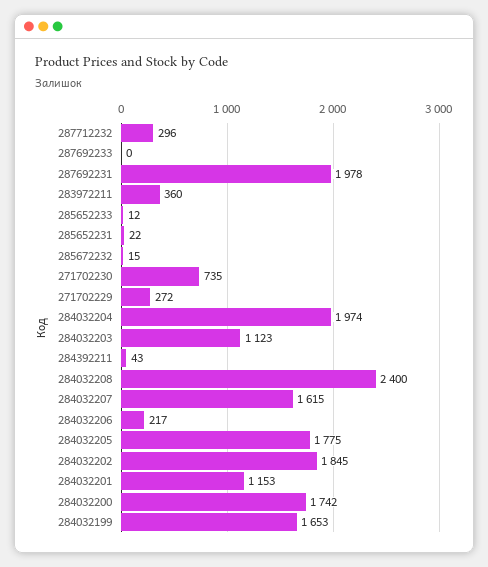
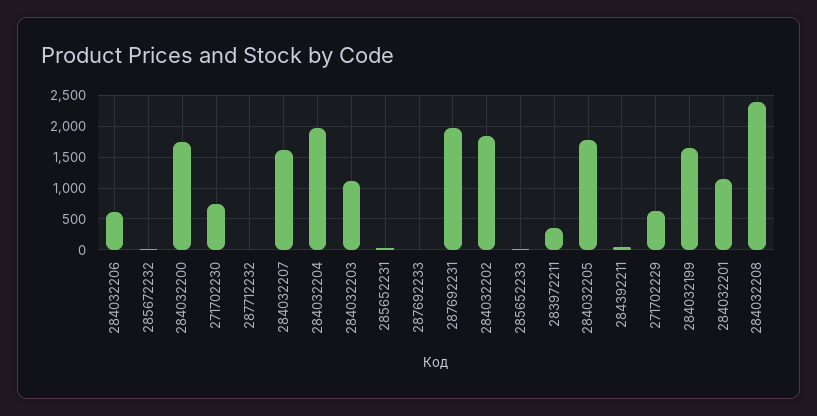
  {
-   "287712232": 296,
+   "287712232": 0,
    "287692233": 0,
    "287692231": 1978,
    "283972211": 360,
    "285652233": 12,
    "285652231": 22,
    "285672232": 15,
    "271702230": 735,
-   "271702229": 272,
+   "271702229": 600,
    "284032204": 1974,
    "284032203": 1123,
    "284392211": 43,
    "284032208": 2400,
    "284032207": 1615,
-   "284032206": 217,
+   "284032206": 600,
    "284032205": 1775,
    "284032202": 1845,
    "284032201": 1153,
    "284032200": 1742,
    "284032199": 1653
  }

